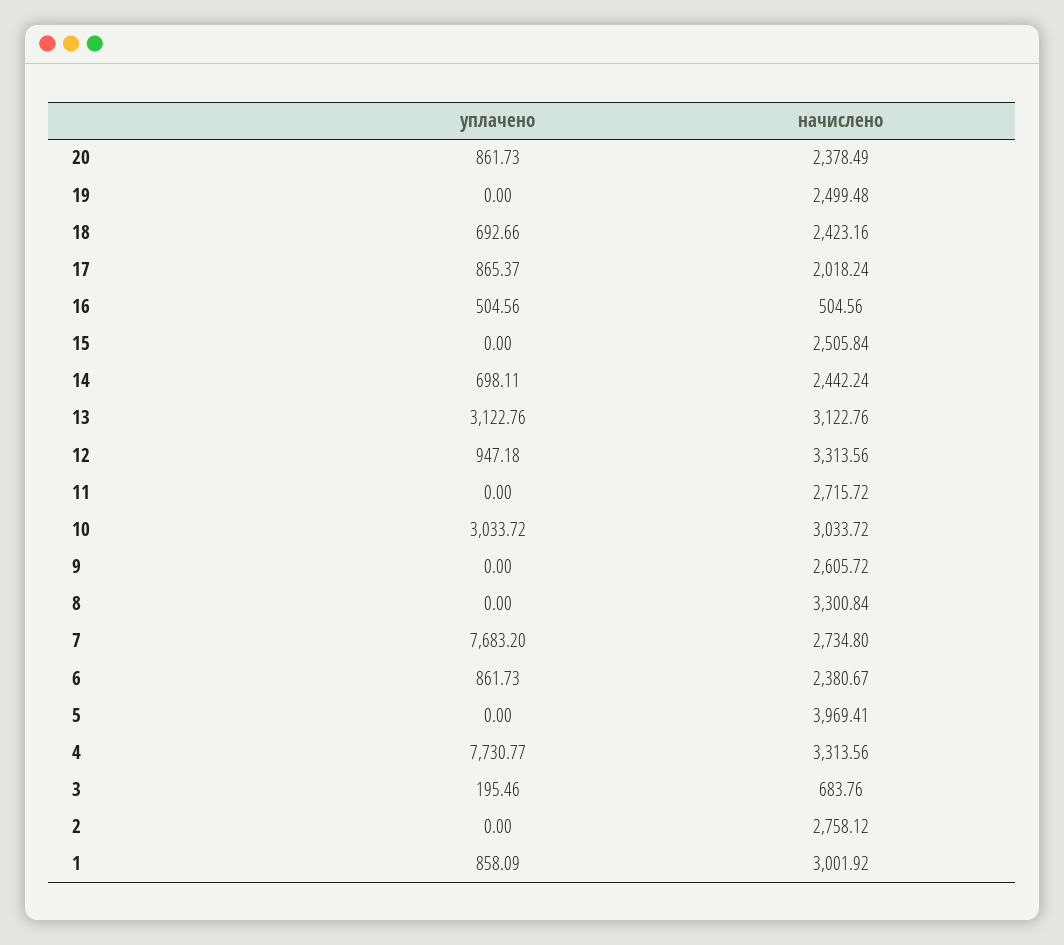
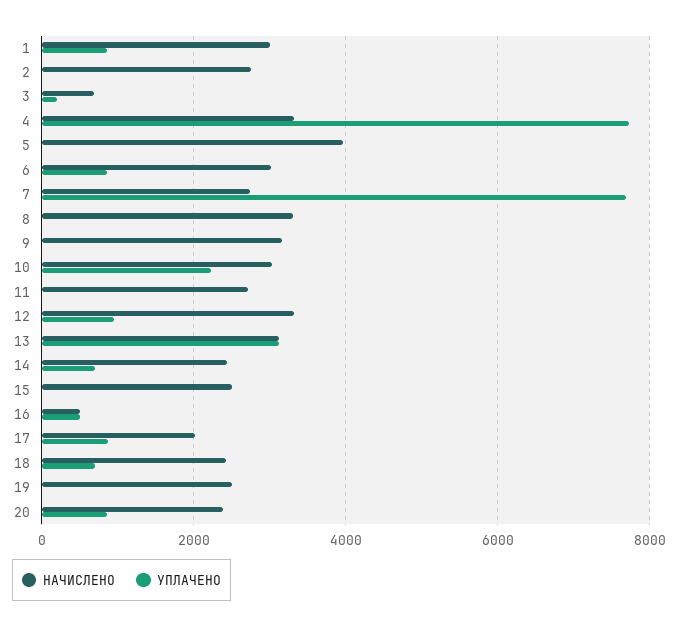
  {
    "уплачено": {
      "20": 861.73,
      "19": 0,
      "18": 692.66,
      "17": 865.37,
      "16": 504.56,
      "15": 0,
      "14": 698.11,
      "13": 3122.76,
      "12": 947.18,
      "11": 0,
-     "10": 3033.72,
+     "10": 2200,
      "9": 0,
      "8": 0,
      "7": 7683.2,
      "6": 861.73,
      "5": 0,
      "4": 7730.77,
      "3": 195.46,
      "2": 0,
      "1": 858.09
    },
    "начислено": {
      "20": 2378.49,
      "19": 2499.48,
      "18": 2423.16,
      "17": 2018.24,
      "16": 504.56,
      "15": 2505.84,
      "14": 2442.24,
      "13": 3122.76,
      "12": 3313.56,
      "11": 2715.72,
      "10": 3033.72,
-     "9": 2605.72,
+     "9": 3200,
      "8": 3300.84,
      "7": 2734.8,
-     "6": 2380.67,
+     "6": 3000,
      "5": 3969.41,
      "4": 3313.56,
      "3": 683.76,
      "2": 2758.12,
      "1": 3001.92
    }
  }

